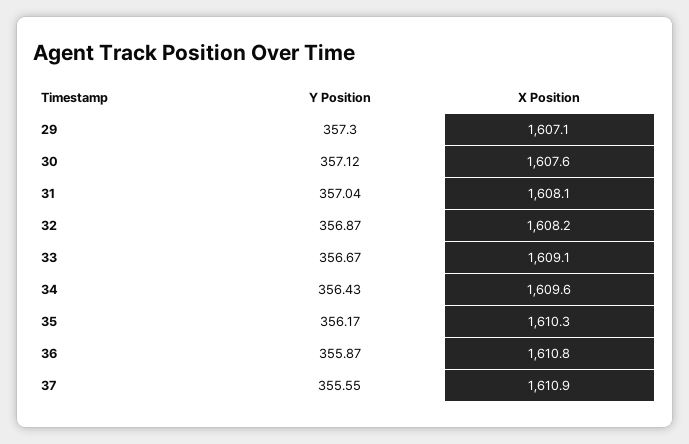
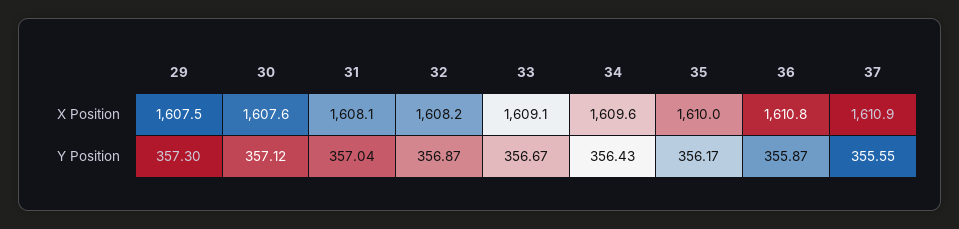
  {
    "Y Position": {
      "29": 357.3,
      "30": 357.12,
      "31": 357.04,
      "32": 356.87,
      "33": 356.67,
      "34": 356.43,
      "35": 356.17,
      "36": 355.87,
      "37": 355.55
    },
    "X Position": {
-     "29": 1607.1,
+     "29": 1607.5,
      "30": 1607.6,
      "31": 1608.1,
      "32": 1608.2,
      "33": 1609.1,
      "34": 1609.6,
-     "35": 1610.3,
+     "35": 1610,
      "36": 1610.8,
      "37": 1610.9
    }
  }

